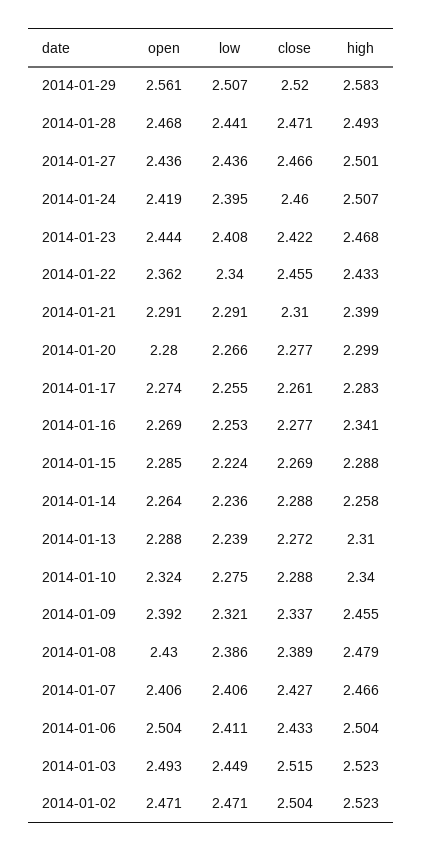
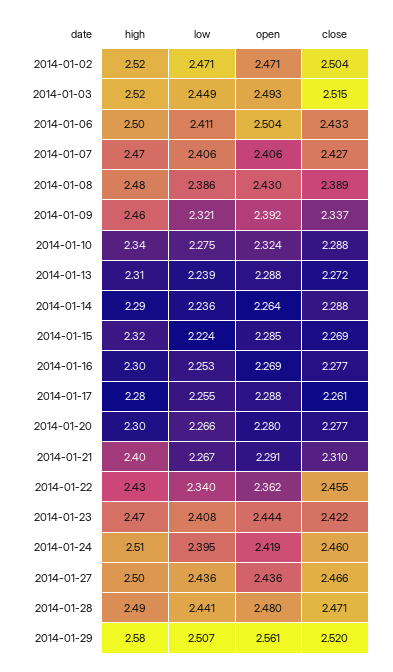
  {
    "open": {
      "2014-01-29": 2.561,
-     "2014-01-28": 2.468,
+     "2014-01-28": 2.48,
      "2014-01-27": 2.436,
      "2014-01-24": 2.419,
      "2014-01-23": 2.444,
      "2014-01-22": 2.362,
      "2014-01-21": 2.291,
      "2014-01-20": 2.28,
-     "2014-01-17": 2.274,
+     "2014-01-17": 2.288,
      "2014-01-16": 2.269,
      "2014-01-15": 2.285,
      "2014-01-14": 2.264,
      "2014-01-13": 2.288,
      "2014-01-10": 2.324,
      "2014-01-09": 2.392,
      "2014-01-08": 2.43,
      "2014-01-07": 2.406,
      "2014-01-06": 2.504,
      "2014-01-03": 2.493,
      "2014-01-02": 2.471
    },
    "low": {
      "2014-01-29": 2.507,
      "2014-01-28": 2.441,
      "2014-01-27": 2.436,
      "2014-01-24": 2.395,
      "2014-01-23": 2.408,
      "2014-01-22": 2.34,
-     "2014-01-21": 2.291,
+     "2014-01-21": 2.267,
      "2014-01-20": 2.266,
      "2014-01-17": 2.255,
      "2014-01-16": 2.253,
      "2014-01-15": 2.224,
      "2014-01-14": 2.236,
      "2014-01-13": 2.239,
      "2014-01-10": 2.275,
      "2014-01-09": 2.321,
      "2014-01-08": 2.386,
      "2014-01-07": 2.406,
      "2014-01-06": 2.411,
      "2014-01-03": 2.449,
      "2014-01-02": 2.471
    },
    "close": {
      "2014-01-29": 2.52,
      "2014-01-28": 2.471,
      "2014-01-27": 2.466,
      "2014-01-24": 2.46,
      "2014-01-23": 2.422,
      "2014-01-22": 2.455,
      "2014-01-21": 2.31,
      "2014-01-20": 2.277,
      "2014-01-17": 2.261,
      "2014-01-16": 2.277,
      "2014-01-15": 2.269,
      "2014-01-14": 2.288,
      "2014-01-13": 2.272,
      "2014-01-10": 2.288,
      "2014-01-09": 2.337,
      "2014-01-08": 2.389,
      "2014-01-07": 2.427,
      "2014-01-06": 2.433,
      "2014-01-03": 2.515,
      "2014-01-02": 2.504
    },
    "high": {
      "2014-01-29": 2.583,
      "2014-01-28": 2.493,
      "2014-01-27": 2.501,
      "2014-01-24": 2.507,
      "2014-01-23": 2.468,
      "2014-01-22": 2.433,
      "2014-01-21": 2.399,
      "2014-01-20": 2.299,
      "2014-01-17": 2.283,
-     "2014-01-16": 2.341,
+     "2014-01-16": 2.3,
-     "2014-01-15": 2.288,
+     "2014-01-15": 2.32,
-     "2014-01-14": 2.258,
+     "2014-01-14": 2.29,
      "2014-01-13": 2.31,
      "2014-01-10": 2.34,
      "2014-01-09": 2.455,
      "2014-01-08": 2.479,
      "2014-01-07": 2.466,
      "2014-01-06": 2.504,
      "2014-01-03": 2.523,
      "2014-01-02": 2.523
    }
  }

